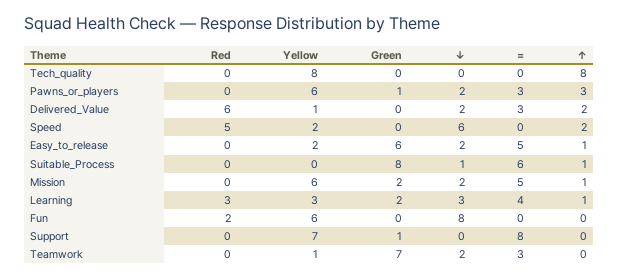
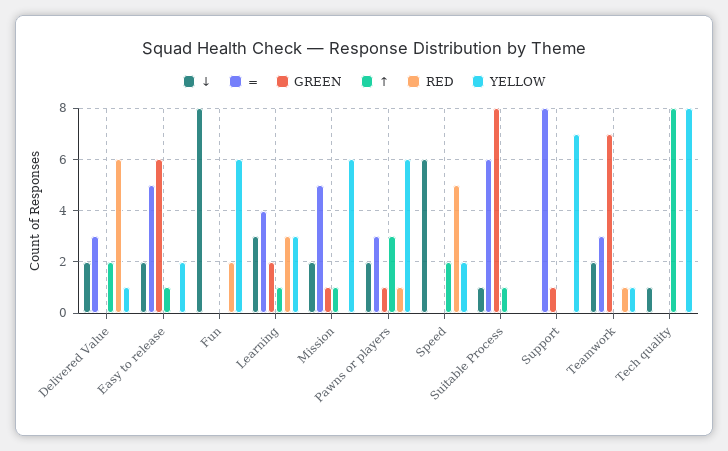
  {
    "Red": {
      "Tech_quality": 0,
-     "Pawns_or_players": 0,
+     "Pawns_or_players": 1,
      "Delivered_Value": 6,
      "Speed": 5,
      "Easy_to_release": 0,
      "Suitable_Process": 0,
      "Mission": 0,
      "Learning": 3,
      "Fun": 2,
      "Support": 0,
-     "Teamwork": 0
+     "Teamwork": 1
    },
    "Yellow": {
      "Tech_quality": 8,
      "Pawns_or_players": 6,
      "Delivered_Value": 1,
      "Speed": 2,
      "Easy_to_release": 2,
      "Suitable_Process": 0,
      "Mission": 6,
      "Learning": 3,
      "Fun": 6,
      "Support": 7,
      "Teamwork": 1
    },
    "Green": {
      "Tech_quality": 0,
      "Pawns_or_players": 1,
      "Delivered_Value": 0,
      "Speed": 0,
      "Easy_to_release": 6,
      "Suitable_Process": 8,
-     "Mission": 2,
+     "Mission": 1,
      "Learning": 2,
      "Fun": 0,
      "Support": 1,
      "Teamwork": 7
    },
    "↓": {
-     "Tech_quality": 0,
+     "Tech_quality": 1,
      "Pawns_or_players": 2,
      "Delivered_Value": 2,
      "Speed": 6,
      "Easy_to_release": 2,
      "Suitable_Process": 1,
      "Mission": 2,
      "Learning": 3,
      "Fun": 8,
      "Support": 0,
      "Teamwork": 2
    },
    "=": {
      "Tech_quality": 0,
      "Pawns_or_players": 3,
      "Delivered_Value": 3,
      "Speed": 0,
      "Easy_to_release": 5,
      "Suitable_Process": 6,
      "Mission": 5,
      "Learning": 4,
      "Fun": 0,
      "Support": 8,
      "Teamwork": 3
    },
    "↑": {
      "Tech_quality": 8,
      "Pawns_or_players": 3,
      "Delivered_Value": 2,
      "Speed": 2,
      "Easy_to_release": 1,
      "Suitable_Process": 1,
      "Mission": 1,
      "Learning": 1,
      "Fun": 0,
      "Support": 0,
      "Teamwork": 0
    }
  }

